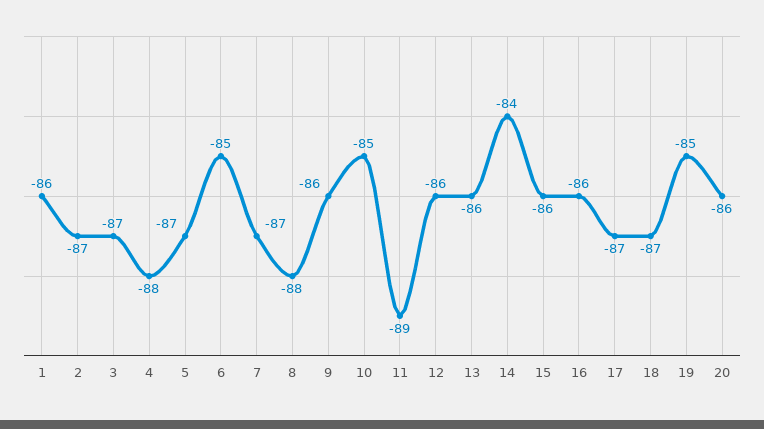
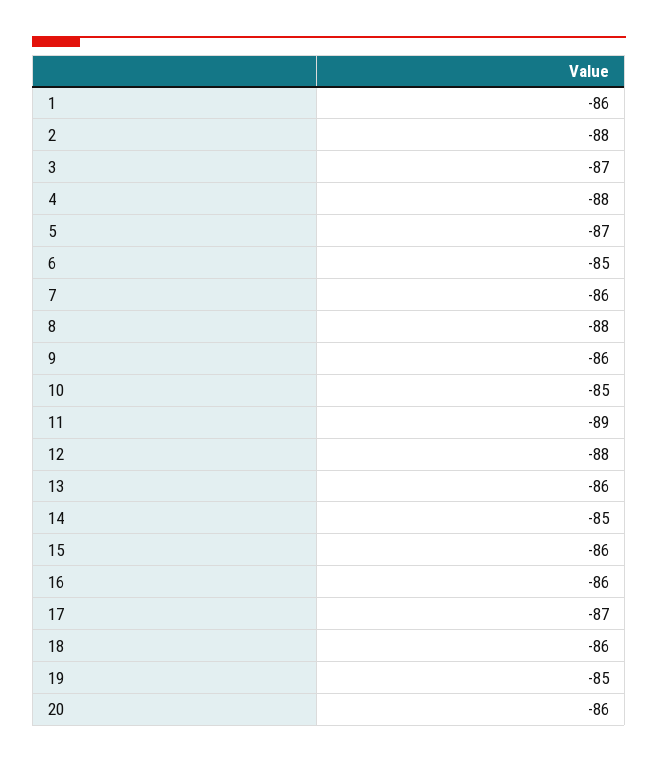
  {
    "1": -86,
-   "2": -87,
+   "2": -88,
    "3": -87,
    "4": -88,
    "5": -87,
    "6": -85,
-   "7": -87,
+   "7": -86,
    "8": -88,
    "9": -86,
    "10": -85,
    "11": -89,
-   "12": -86,
+   "12": -88,
    "13": -86,
-   "14": -84,
+   "14": -85,
    "15": -86,
    "16": -86,
    "17": -87,
-   "18": -87,
+   "18": -86,
    "19": -85,
    "20": -86
  }

